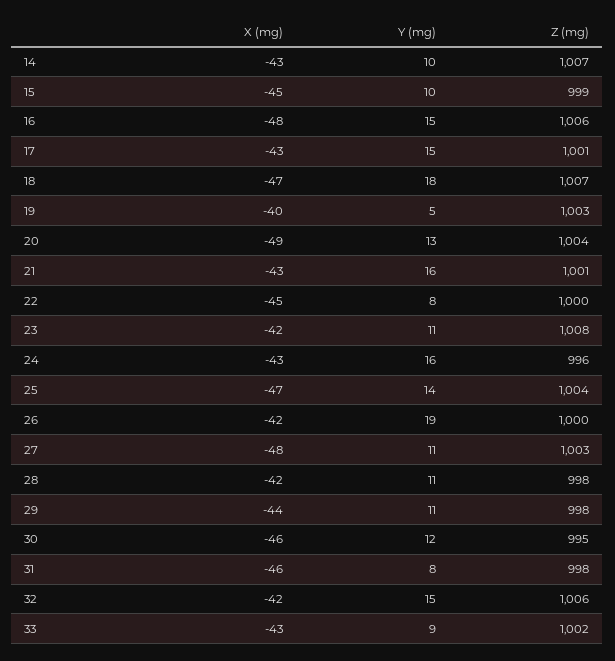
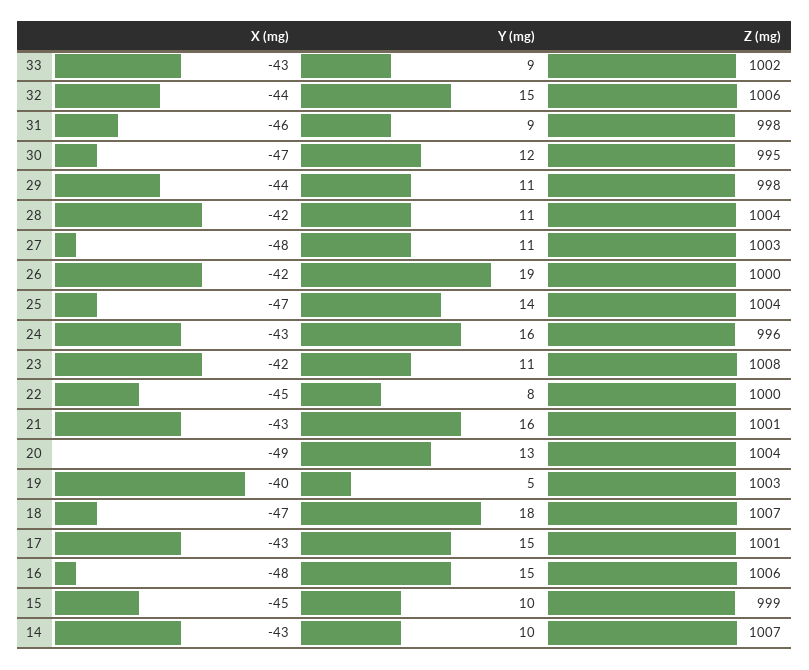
  {
    "X (mg)": {
      "14": -43,
      "15": -45,
      "16": -48,
      "17": -43,
      "18": -47,
      "19": -40,
      "20": -49,
      "21": -43,
      "22": -45,
      "23": -42,
      "24": -43,
      "25": -47,
      "26": -42,
      "27": -48,
      "28": -42,
      "29": -44,
-     "30": -46,
+     "30": -47,
      "31": -46,
-     "32": -42,
+     "32": -44,
      "33": -43
    },
    "Y (mg)": {
      "14": 10,
      "15": 10,
      "16": 15,
      "17": 15,
      "18": 18,
      "19": 5,
      "20": 13,
      "21": 16,
      "22": 8,
      "23": 11,
      "24": 16,
      "25": 14,
      "26": 19,
      "27": 11,
      "28": 11,
      "29": 11,
      "30": 12,
-     "31": 8,
+     "31": 9,
      "32": 15,
      "33": 9
    },
    "Z (mg)": {
      "14": 1007,
      "15": 999,
      "16": 1006,
      "17": 1001,
      "18": 1007,
      "19": 1003,
      "20": 1004,
      "21": 1001,
      "22": 1000,
      "23": 1008,
      "24": 996,
      "25": 1004,
      "26": 1000,
      "27": 1003,
-     "28": 998,
+     "28": 1004,
      "29": 998,
      "30": 995,
      "31": 998,
      "32": 1006,
      "33": 1002
    }
  }

